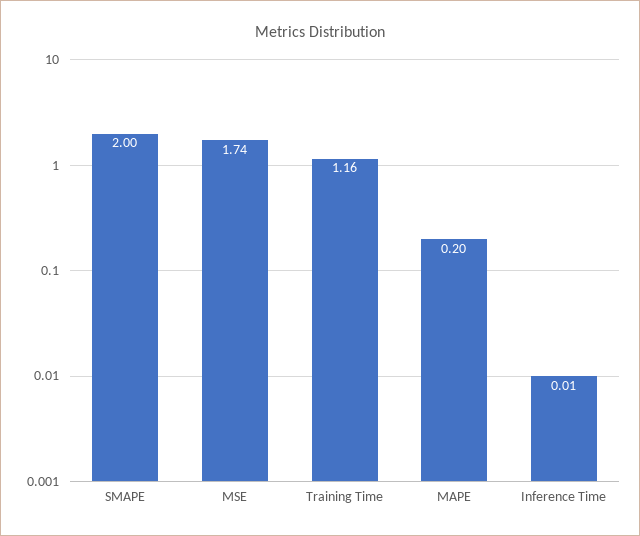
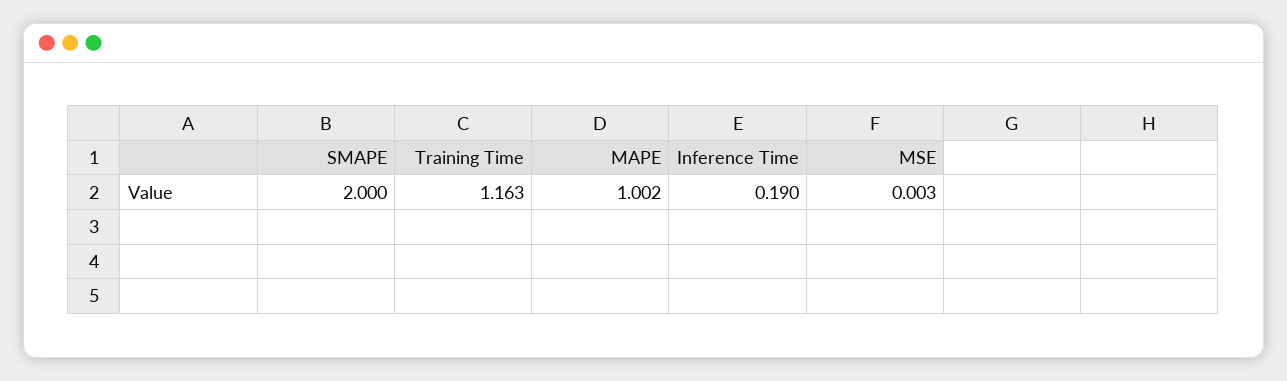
  {
    "SMAPE": 2,
-   "MSE": 1.74,
+   "MSE": 0.003,
    "Training Time": 1.163,
-   "MAPE": 0.2,
+   "MAPE": 1.002,
-   "Inference Time": 0.01
+   "Inference Time": 0.19
  }

